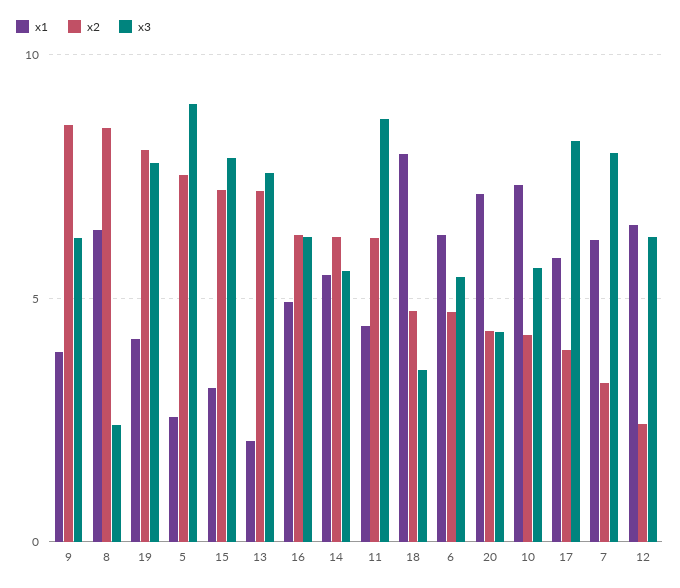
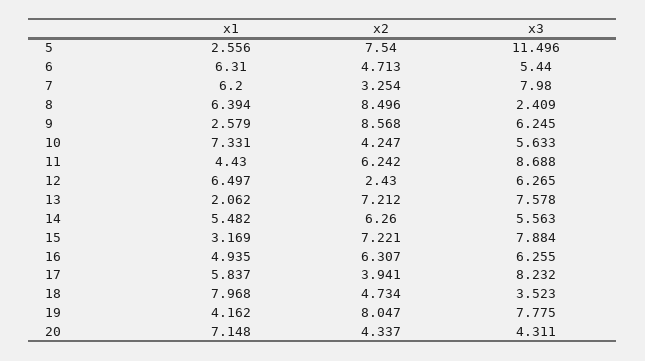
  {
    "x1": {
-     "9": 4,
+     "9": 2.579,
      "8": 6.394,
      "19": 4.162,
      "5": 2.556,
      "15": 3.169,
      "13": 2.062,
      "16": 4.935,
      "14": 5.482,
      "11": 4.43,
      "18": 7.968,
      "6": 6.31,
      "20": 7.148,
      "10": 7.331,
      "17": 5.837,
      "7": 6.2,
      "12": 6.497
    },
    "x2": {
      "9": 8.568,
      "8": 8.496,
      "19": 8.047,
      "5": 7.54,
      "15": 7.221,
      "13": 7.212,
      "16": 6.307,
      "14": 6.26,
      "11": 6.242,
      "18": 4.734,
      "6": 4.713,
      "20": 4.337,
      "10": 4.247,
      "17": 3.941,
      "7": 3.254,
      "12": 2.43
    },
    "x3": {
      "9": 6.245,
      "8": 2.409,
      "19": 7.775,
-     "5": 9,
+     "5": 11.496,
      "15": 7.884,
      "13": 7.578,
      "16": 6.255,
      "14": 5.563,
      "11": 8.688,
      "18": 3.523,
      "6": 5.44,
      "20": 4.311,
      "10": 5.633,
      "17": 8.232,
      "7": 7.98,
      "12": 6.265
    }
  }

